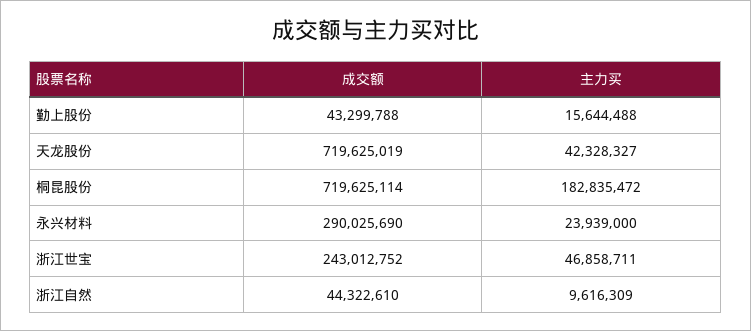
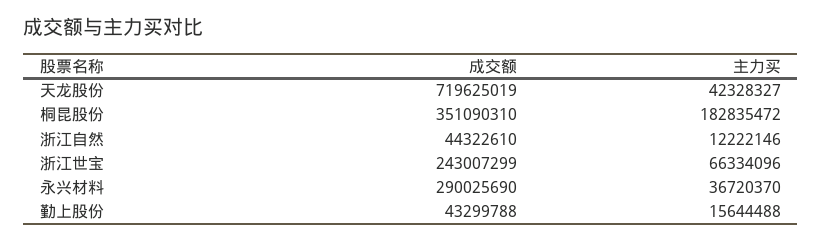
  {
    "成交额": {
      "勤上股份": 43299788,
      "天龙股份": 719625019,
-     "桐昆股份": 719625114,
+     "桐昆股份": 351090310,
      "永兴材料": 290025690,
-     "浙江世宝": 243012752,
+     "浙江世宝": 243007299,
      "浙江自然": 44322610
    },
    "主力买": {
      "勤上股份": 15644488,
      "天龙股份": 42328327,
      "桐昆股份": 182835472,
-     "永兴材料": 23939000,
+     "永兴材料": 36720370,
-     "浙江世宝": 46858711,
+     "浙江世宝": 66334096,
-     "浙江自然": 9616309
+     "浙江自然": 12222146
    }
  }

